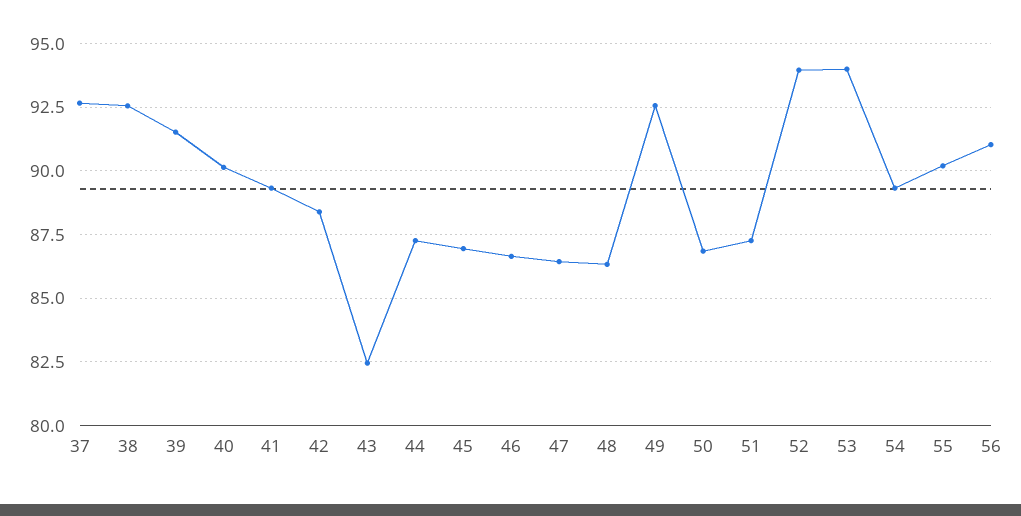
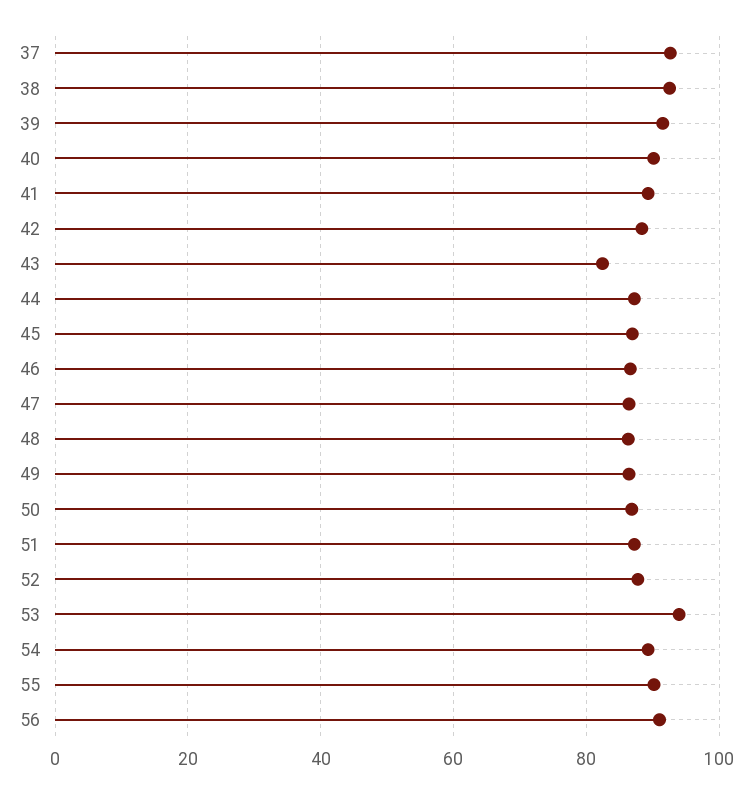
  {
    "37": 92.75,
    "38": 92.5,
    "39": 91.5,
    "40": 90.25,
    "41": 89.25,
    "42": 88.5,
    "43": 82.5,
    "44": 87.25,
    "45": 87,
    "46": 86.75,
    "47": 86.5,
    "48": 86.25,
-   "49": 92.5,
+   "49": 86,
    "50": 86.75,
    "51": 87.25,
-   "52": 94,
+   "52": 88,
    "53": 94,
    "54": 89.25,
    "55": 90.25,
    "56": 91
  }

